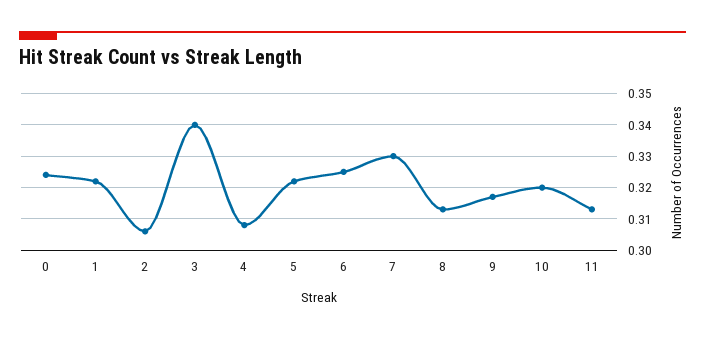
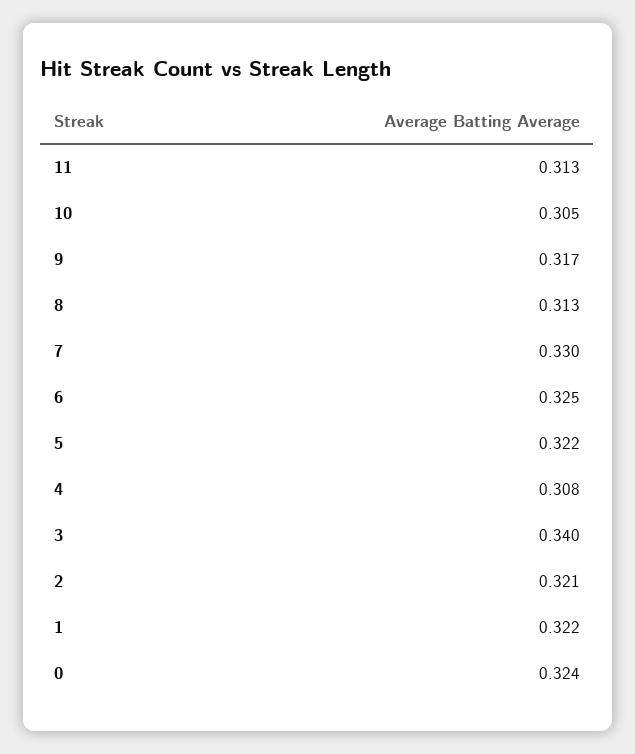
  {
    "0": 0.324,
    "1": 0.322,
-   "2": 0.305,
+   "2": 0.321,
    "3": 0.34,
    "4": 0.308,
    "5": 0.322,
    "6": 0.325,
    "7": 0.33,
    "8": 0.313,
    "9": 0.317,
-   "10": 0.32,
+   "10": 0.305,
    "11": 0.313
  }

